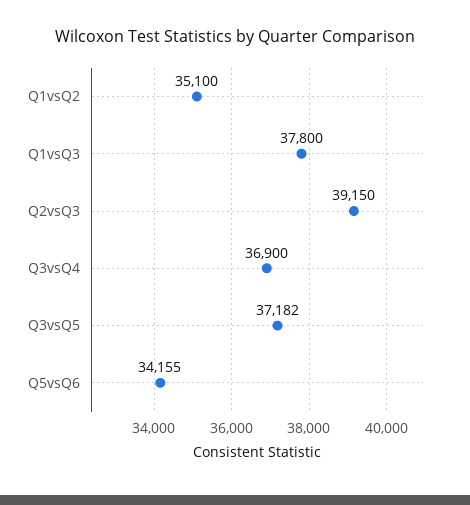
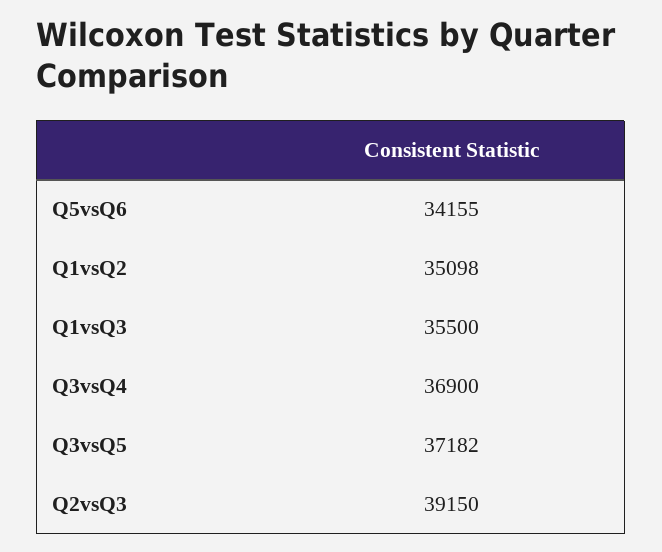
  {
-   "Q1vsQ2": 35100,
+   "Q1vsQ2": 35098,
-   "Q1vsQ3": 37800,
+   "Q1vsQ3": 35500,
    "Q2vsQ3": 39150,
    "Q3vsQ4": 36900,
    "Q3vsQ5": 37182,
    "Q5vsQ6": 34155
  }

